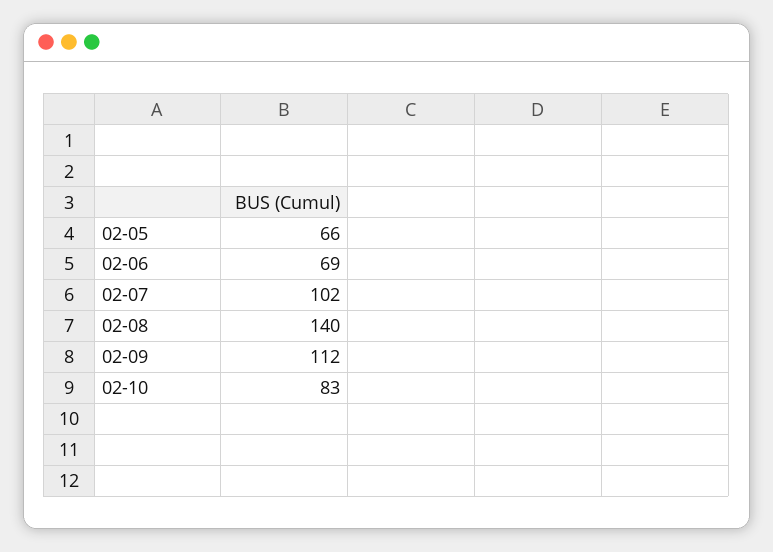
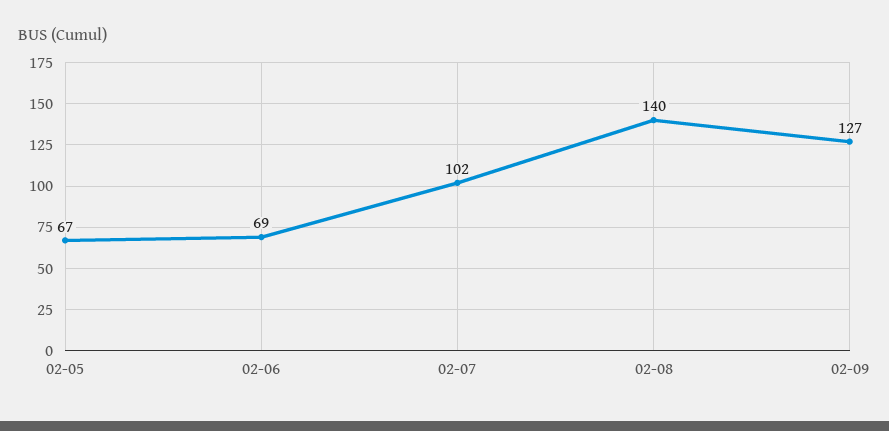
  {
-   "02-05": 66,
+   "02-05": 67,
    "02-06": 69,
    "02-07": 102,
    "02-08": 140,
-   "02-09": 112,
+   "02-09": 127
-   "02-10": 83
  }

